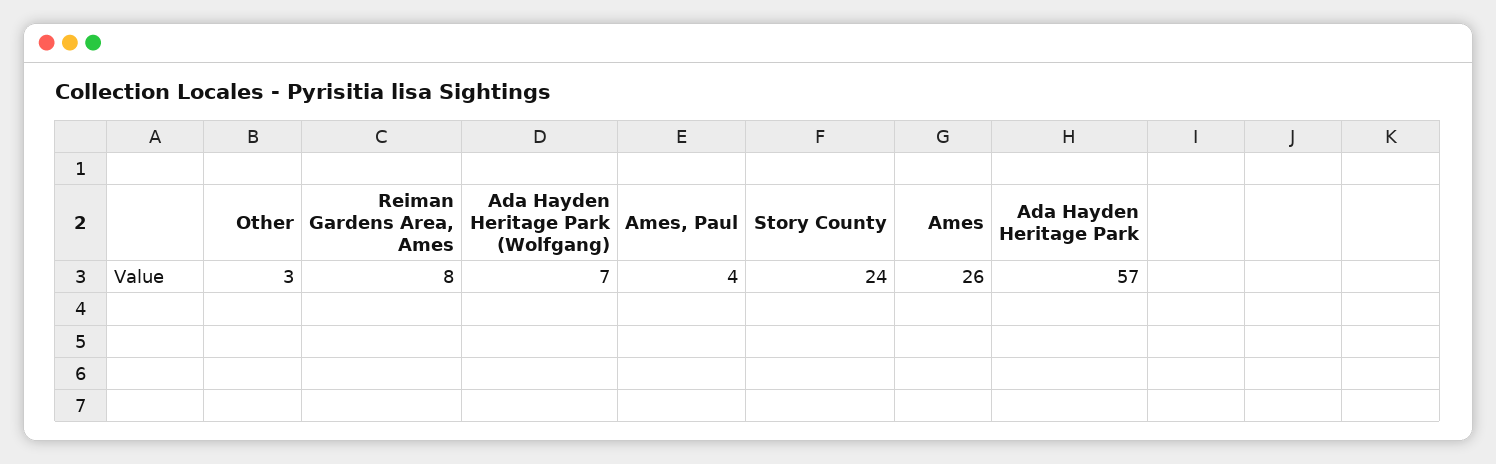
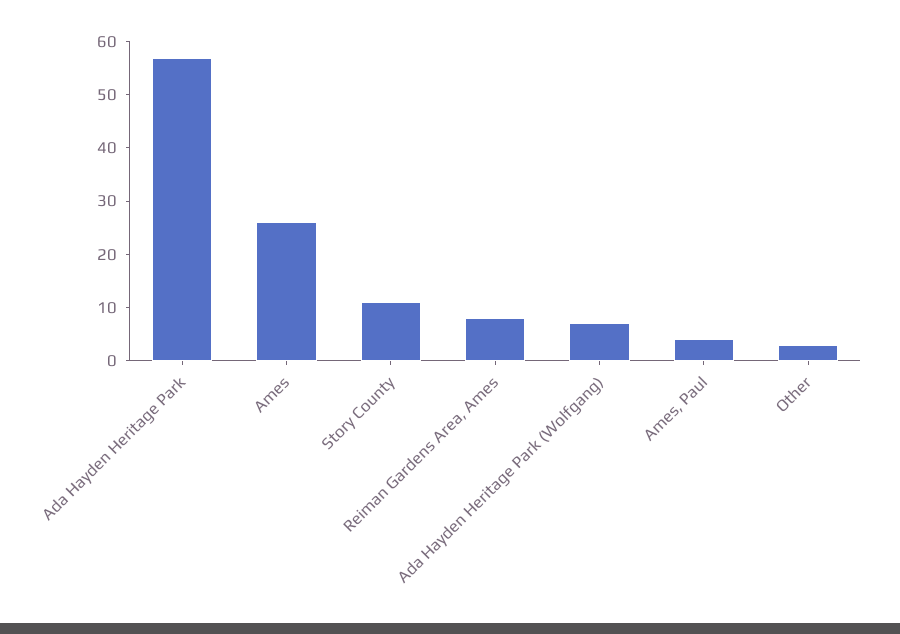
  {
    "Other": 3,
    "Reiman Gardens Area, Ames": 8,
    "Ada Hayden Heritage Park (Wolfgang)": 7,
    "Ames, Paul": 4,
-   "Story County": 24,
+   "Story County": 10,
    "Ames": 26,
    "Ada Hayden Heritage Park": 57
  }

